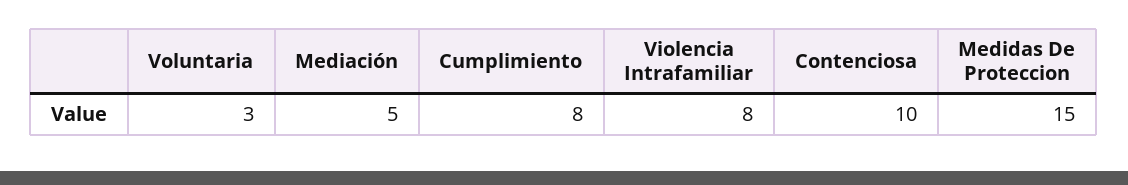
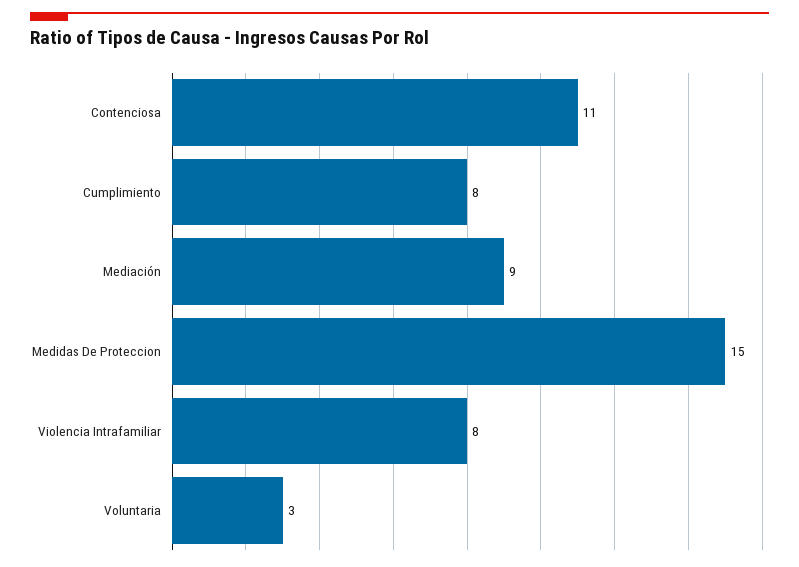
  {
    "Voluntaria": 3,
-   "Mediación": 5,
+   "Mediación": 9,
    "Cumplimiento": 8,
    "Violencia Intrafamiliar": 8,
-   "Contenciosa": 10,
+   "Contenciosa": 11,
    "Medidas De Proteccion": 15
  }

